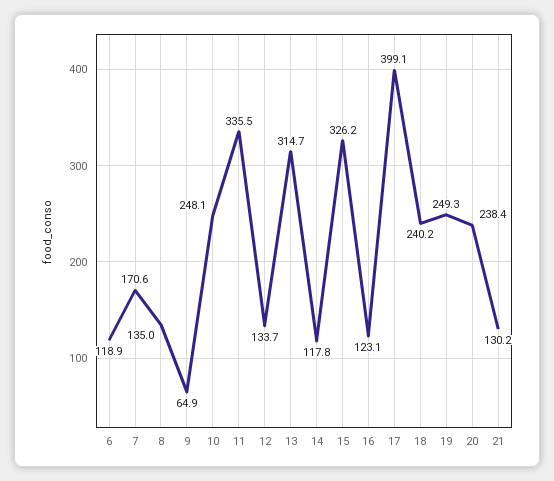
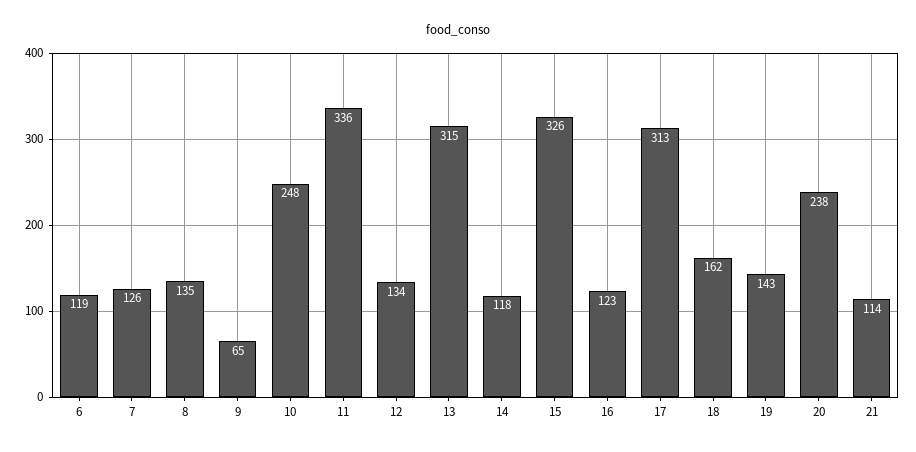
  {
    "6": 118.9,
-   "7": 170.6,
+   "7": 126,
    "8": 135,
    "9": 64.9,
    "10": 248.1,
    "11": 335.5,
    "12": 133.7,
    "13": 314.7,
    "14": 117.8,
    "15": 326.2,
    "16": 123.1,
-   "17": 399.1,
+   "17": 313,
-   "18": 240.2,
+   "18": 162,
-   "19": 249.3,
+   "19": 143,
    "20": 238.4,
-   "21": 130.2
+   "21": 114
  }

